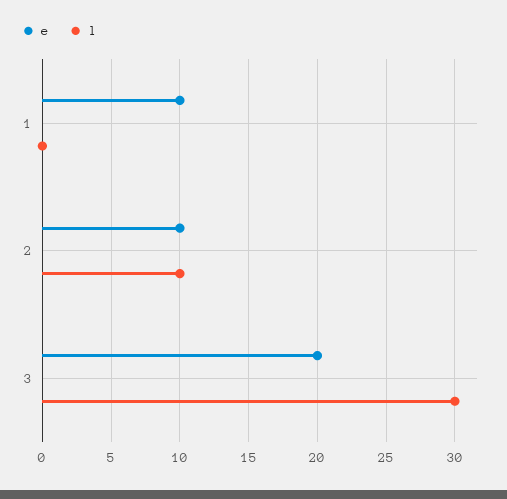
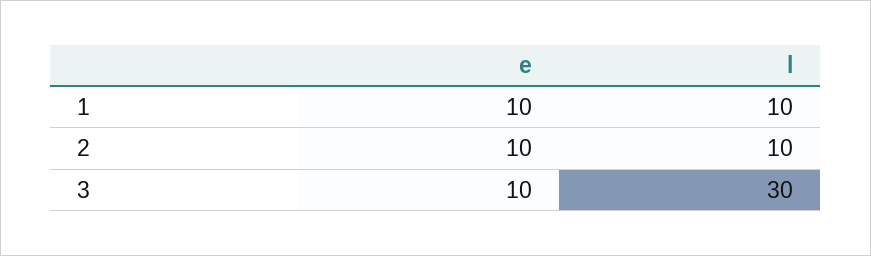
  {
    "e": {
      "1": 10,
      "2": 10,
-     "3": 20
+     "3": 10
    },
    "l": {
-     "1": 0,
+     "1": 10,
      "2": 10,
      "3": 30
    }
  }

